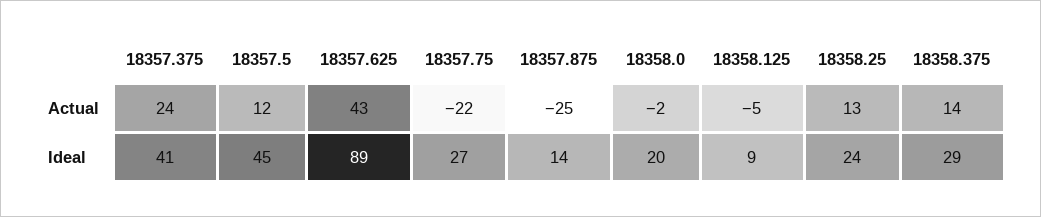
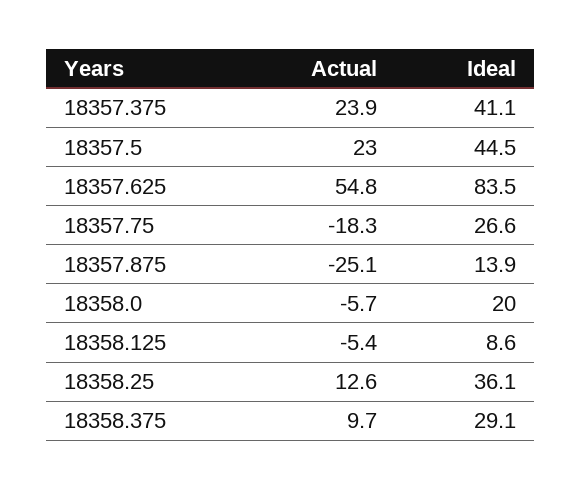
  {
    "18357.375": {
      "Actual": 23.9,
      "Ideal": 41.1
    },
    "18357.5": {
-     "Actual": 12,
+     "Actual": 23,
      "Ideal": 44.5
    },
    "18357.625": {
-     "Actual": 43,
+     "Actual": 54.8,
-     "Ideal": 89
+     "Ideal": 83.5
    },
    "18357.75": {
-     "Actual": -22,
+     "Actual": -18.3,
      "Ideal": 26.6
    },
    "18357.875": {
      "Actual": -25.1,
      "Ideal": 13.9
    },
    "18358.0": {
-     "Actual": -2,
+     "Actual": -5.7,
      "Ideal": 20
    },
    "18358.125": {
      "Actual": -5.4,
      "Ideal": 8.6
    },
    "18358.25": {
      "Actual": 12.6,
-     "Ideal": 24
+     "Ideal": 36.1
    },
    "18358.375": {
-     "Actual": 14,
+     "Actual": 9.7,
      "Ideal": 29.1
    }
  }

